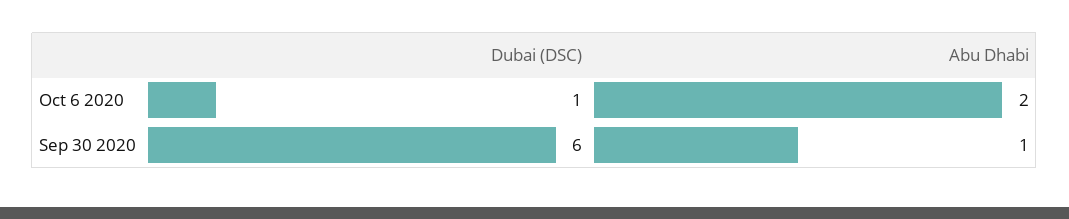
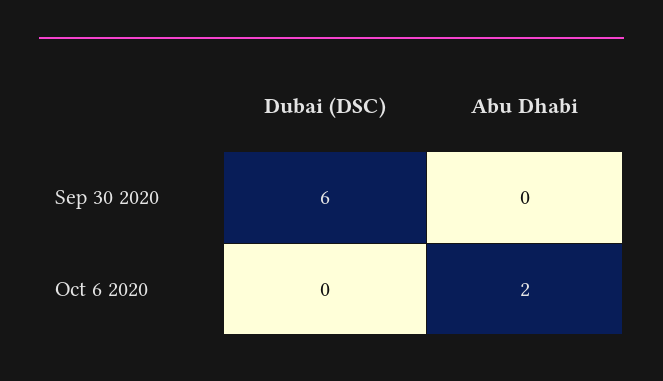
  {
    "Dubai (DSC)": {
-     "Oct 6 2020": 1,
+     "Oct 6 2020": 0,
      "Sep 30 2020": 6
    },
    "Abu Dhabi": {
      "Oct 6 2020": 2,
-     "Sep 30 2020": 1
+     "Sep 30 2020": 0
    }
  }

